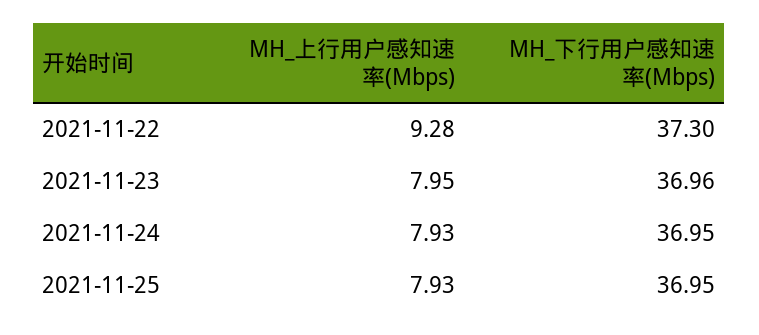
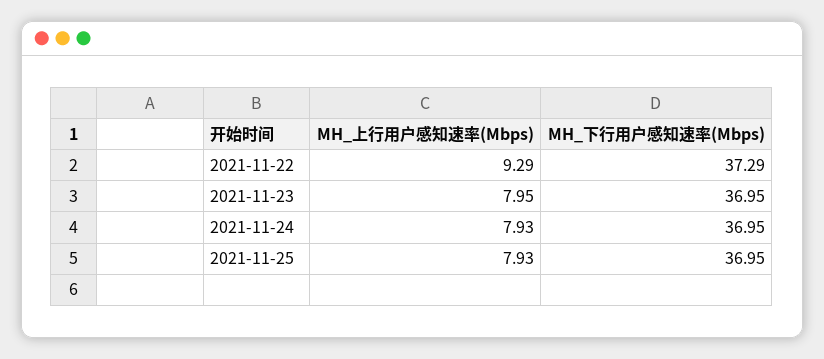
  {
    "MH_上行用户感知速率(Mbps)": {
-     "2021-11-22": 9.28,
+     "2021-11-22": 9.29,
      "2021-11-23": 7.95,
      "2021-11-24": 7.93,
      "2021-11-25": 7.93
    },
    "MH_下行用户感知速率(Mbps)": {
-     "2021-11-22": 37.3,
+     "2021-11-22": 37.29,
-     "2021-11-23": 36.96,
+     "2021-11-23": 36.95,
      "2021-11-24": 36.95,
      "2021-11-25": 36.95
    }
  }

